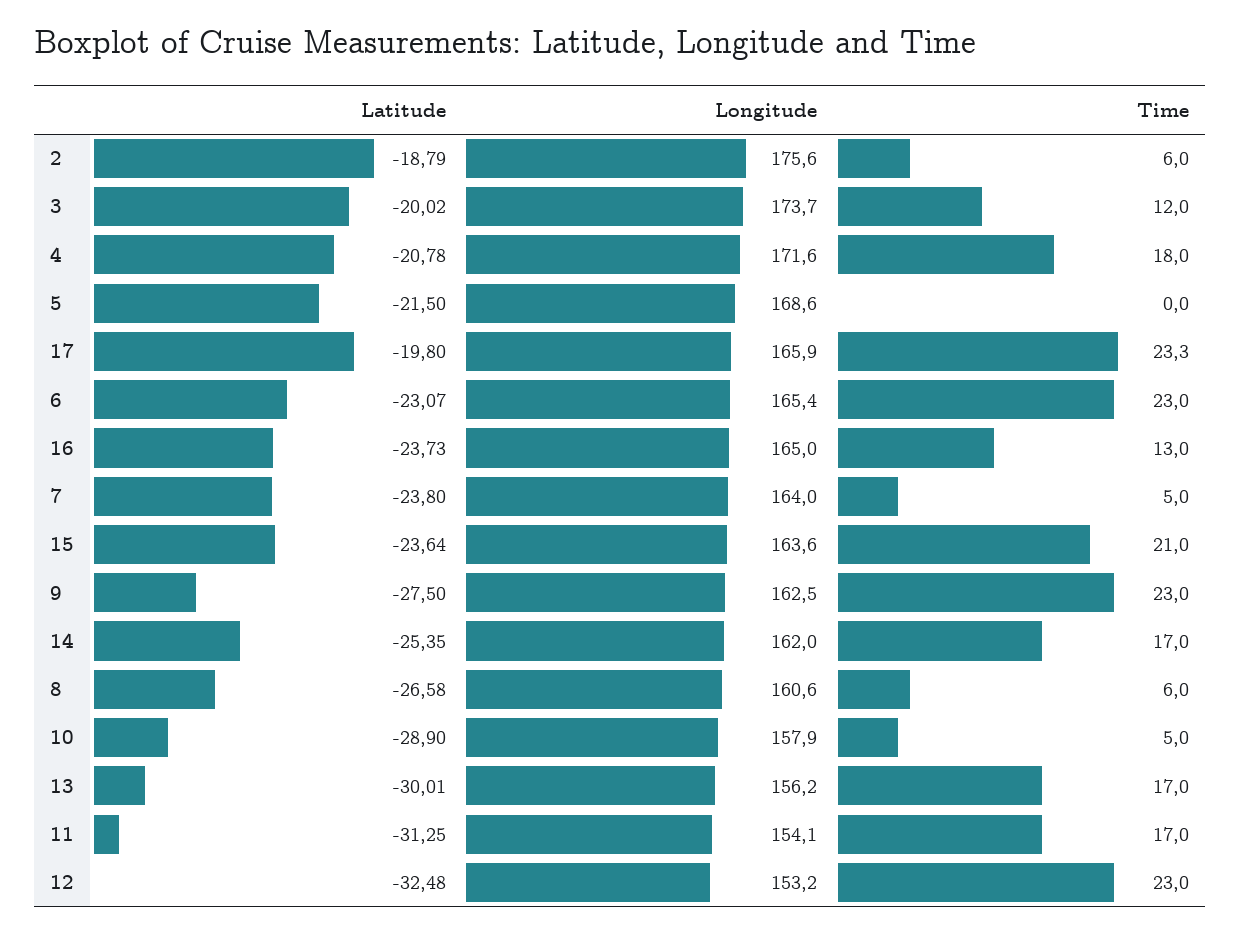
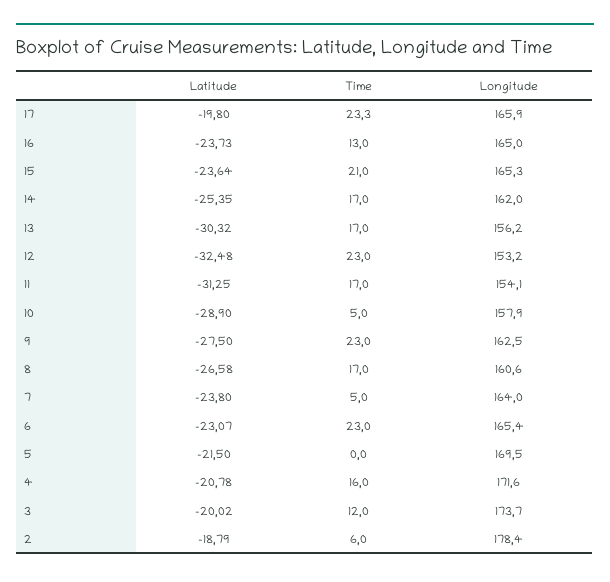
  {
    "Latitude": {
      "2": -18.79,
      "3": -20.02,
      "4": -20.78,
      "5": -21.5,
      "17": -19.8,
      "6": -23.07,
      "16": -23.73,
      "7": -23.8,
      "15": -23.64,
      "9": -27.5,
      "14": -25.35,
      "8": -26.58,
      "10": -28.9,
-     "13": -30.01,
+     "13": -30.32,
      "11": -31.25,
      "12": -32.48
    },
    "Longitude": {
-     "2": 175.6,
+     "2": 178.4,
      "3": 173.7,
      "4": 171.6,
-     "5": 168.6,
+     "5": 169.5,
      "17": 165.9,
      "6": 165.4,
      "16": 165,
      "7": 164,
-     "15": 163.6,
+     "15": 165.3,
      "9": 162.5,
      "14": 162,
      "8": 160.6,
      "10": 157.9,
      "13": 156.2,
      "11": 154.1,
      "12": 153.2
    },
    "Time": {
      "2": 6,
      "3": 12,
-     "4": 18,
+     "4": 16,
      "5": 0,
      "17": 23.3,
      "6": 23,
      "16": 13,
      "7": 5,
      "15": 21,
      "9": 23,
      "14": 17,
-     "8": 6,
+     "8": 17,
      "10": 5,
      "13": 17,
      "11": 17,
      "12": 23
    }
  }

